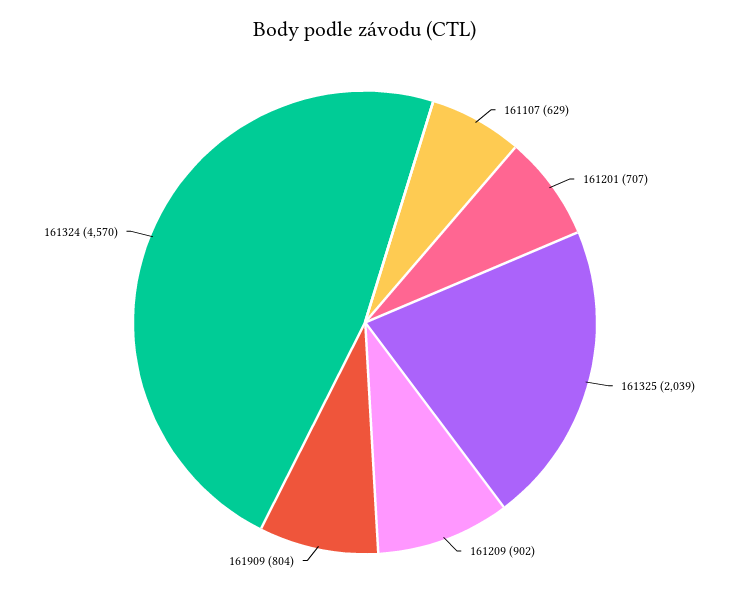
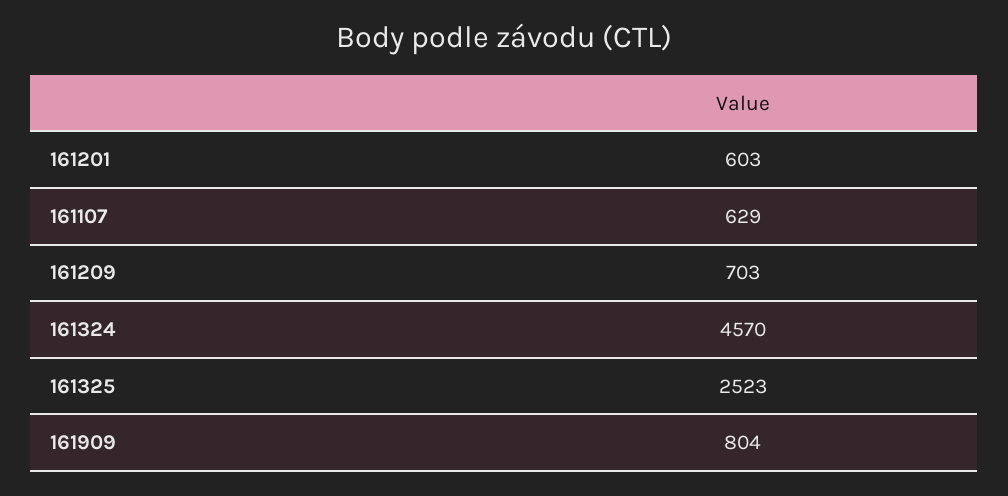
  {
    "161107": 629,
-   "161201": 707,
+   "161201": 603,
-   "161325": 2039,
+   "161325": 2523,
-   "161209": 902,
+   "161209": 703,
    "161909": 804,
    "161324": 4570
  }

